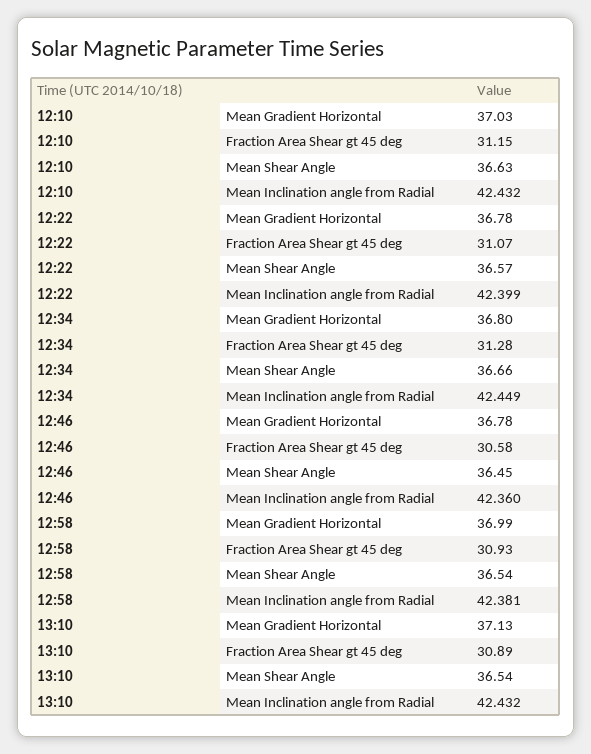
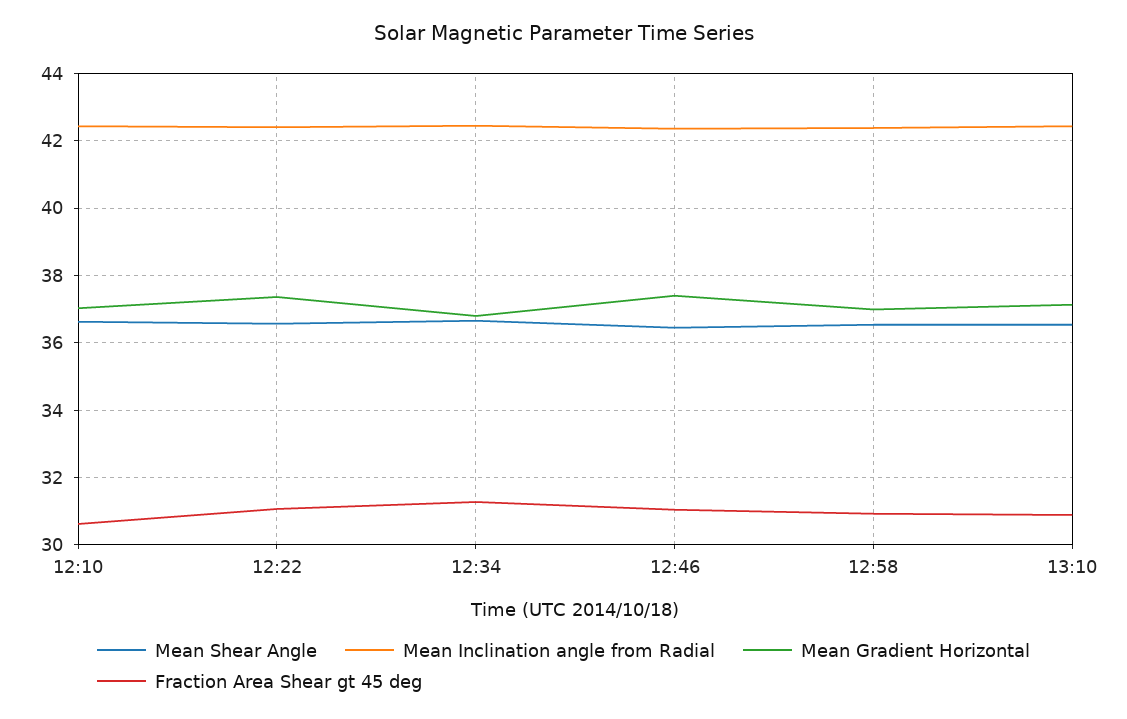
  {
    "Mean Gradient Horizontal": {
      "12:10": 37.03,
-     "12:22": 36.78,
+     "12:22": 37.4,
      "12:34": 36.8,
-     "12:46": 36.78,
+     "12:46": 37.4,
      "12:58": 36.99,
      "13:10": 37.13
    },
    "Fraction Area Shear gt 45 deg": {
-     "12:10": 31.15,
+     "12:10": 30.6,
      "12:22": 31.07,
      "12:34": 31.28,
-     "12:46": 30.58,
+     "12:46": 31,
      "12:58": 30.93,
      "13:10": 30.89
    },
    "Mean Shear Angle": {
      "12:10": 36.63,
      "12:22": 36.57,
      "12:34": 36.66,
      "12:46": 36.45,
      "12:58": 36.54,
      "13:10": 36.54
    },
    "Mean Inclination angle from Radial": {
      "12:10": 42.432,
      "12:22": 42.399,
      "12:34": 42.449,
      "12:46": 42.36,
      "12:58": 42.381,
      "13:10": 42.432
    }
  }

